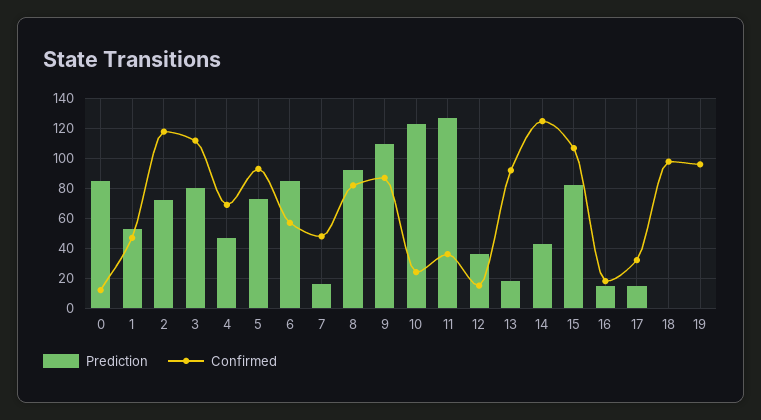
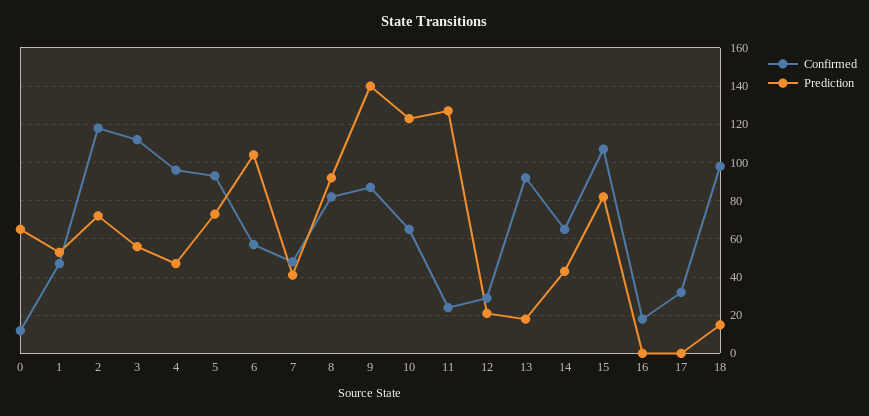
  {
    "Prediction": {
-     "0": 85,
+     "0": 65,
      "1": 55,
      "2": 70,
-     "3": 80,
+     "3": 55,
      "4": 45,
      "5": 75,
-     "6": 85,
+     "6": 105,
-     "7": 15,
+     "7": 40,
      "8": 90,
-     "9": 110,
+     "9": 140,
      "10": 125,
      "11": 125,
-     "12": 35,
+     "12": 20,
      "13": 20,
      "14": 45,
      "15": 80,
-     "16": 15,
+     "16": 0,
-     "17": 15,
+     "17": 0,
-     "18": 0,
+     "18": 15
-     "19": 0
    },
    "Confirmed": {
      "0": 10,
      "1": 45,
      "2": 120,
      "3": 110,
-     "4": 70,
+     "4": 95,
      "5": 95,
      "6": 55,
      "7": 50,
      "8": 80,
      "9": 85,
-     "10": 25,
+     "10": 65,
-     "11": 35,
+     "11": 25,
-     "12": 15,
+     "12": 30,
      "13": 90,
-     "14": 125,
+     "14": 65,
      "15": 105,
      "16": 20,
      "17": 30,
-     "18": 100,
+     "18": 100
-     "19": 95
    }
  }

